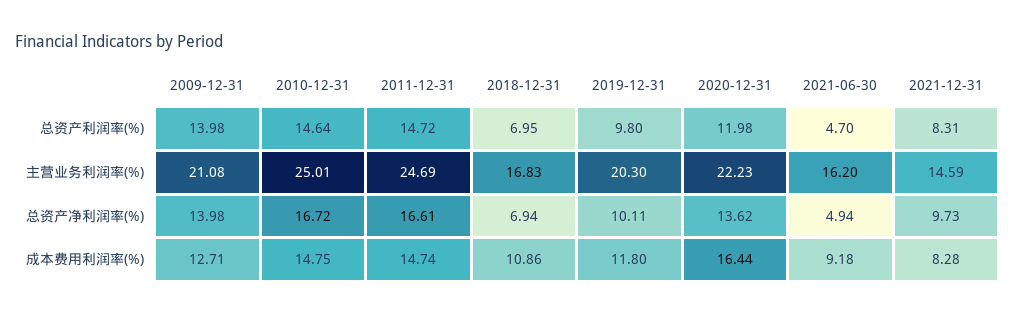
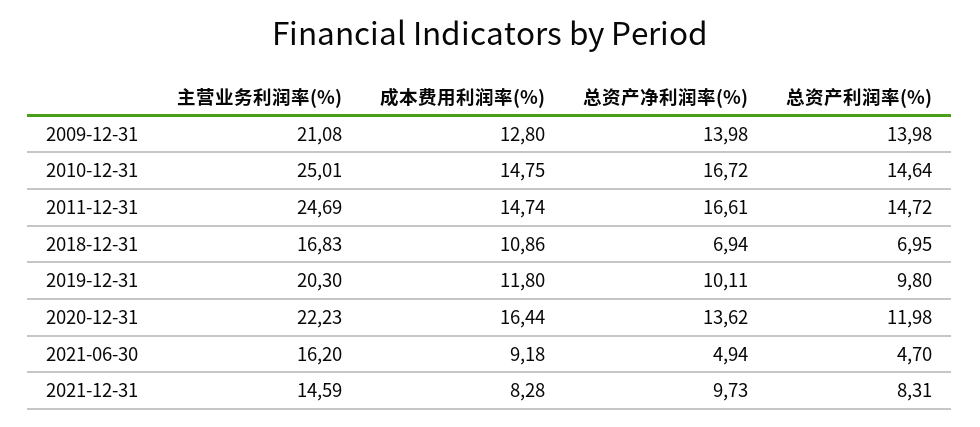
  {
    "2009-12-31": {
      "总资产利润率(%)": 13.98,
      "主营业务利润率(%)": 21.08,
      "总资产净利润率(%)": 13.98,
-     "成本费用利润率(%)": 12.71
+     "成本费用利润率(%)": 12.8
    },
    "2010-12-31": {
      "总资产利润率(%)": 14.64,
      "主营业务利润率(%)": 25.01,
      "总资产净利润率(%)": 16.72,
      "成本费用利润率(%)": 14.75
    },
    "2011-12-31": {
      "总资产利润率(%)": 14.72,
      "主营业务利润率(%)": 24.69,
      "总资产净利润率(%)": 16.61,
      "成本费用利润率(%)": 14.74
    },
    "2018-12-31": {
      "总资产利润率(%)": 6.95,
      "主营业务利润率(%)": 16.83,
      "总资产净利润率(%)": 6.94,
      "成本费用利润率(%)": 10.86
    },
    "2019-12-31": {
      "总资产利润率(%)": 9.8,
      "主营业务利润率(%)": 20.3,
      "总资产净利润率(%)": 10.11,
      "成本费用利润率(%)": 11.8
    },
    "2020-12-31": {
      "总资产利润率(%)": 11.98,
      "主营业务利润率(%)": 22.23,
      "总资产净利润率(%)": 13.62,
      "成本费用利润率(%)": 16.44
    },
    "2021-06-30": {
      "总资产利润率(%)": 4.7,
      "主营业务利润率(%)": 16.2,
      "总资产净利润率(%)": 4.94,
      "成本费用利润率(%)": 9.18
    },
    "2021-12-31": {
      "总资产利润率(%)": 8.31,
      "主营业务利润率(%)": 14.59,
      "总资产净利润率(%)": 9.73,
      "成本费用利润率(%)": 8.28
    }
  }

